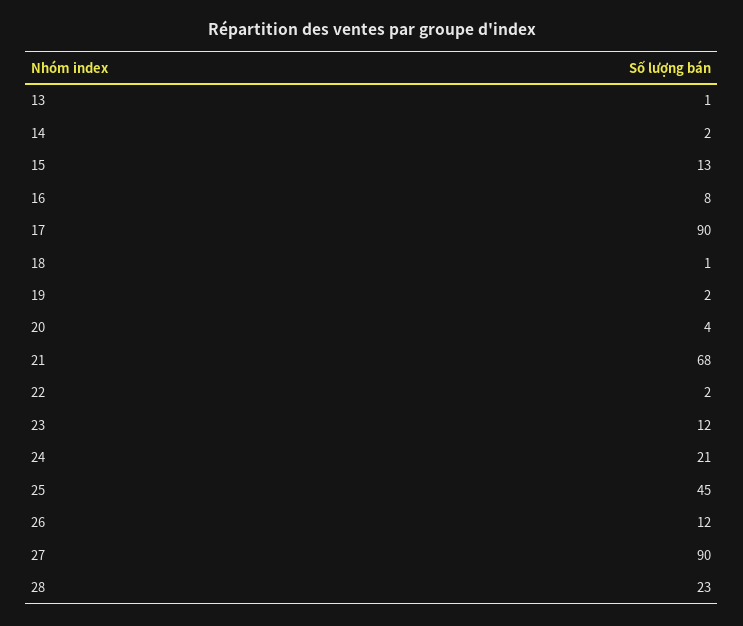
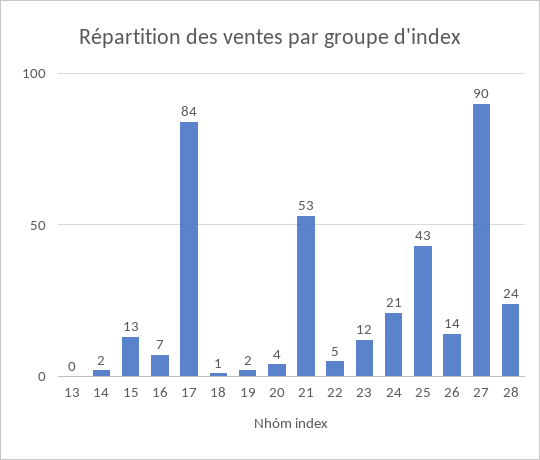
  {
-   "13": 1,
+   "13": 0,
    "14": 2,
    "15": 13,
-   "16": 8,
+   "16": 7,
-   "17": 90,
+   "17": 84,
    "18": 1,
    "19": 2,
    "20": 4,
-   "21": 68,
+   "21": 53,
-   "22": 2,
+   "22": 5,
    "23": 12,
    "24": 21,
-   "25": 45,
+   "25": 43,
-   "26": 12,
+   "26": 14,
    "27": 90,
-   "28": 23
+   "28": 24
  }

